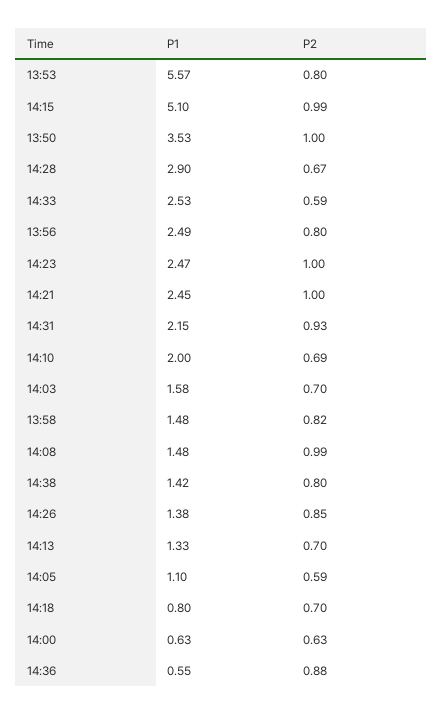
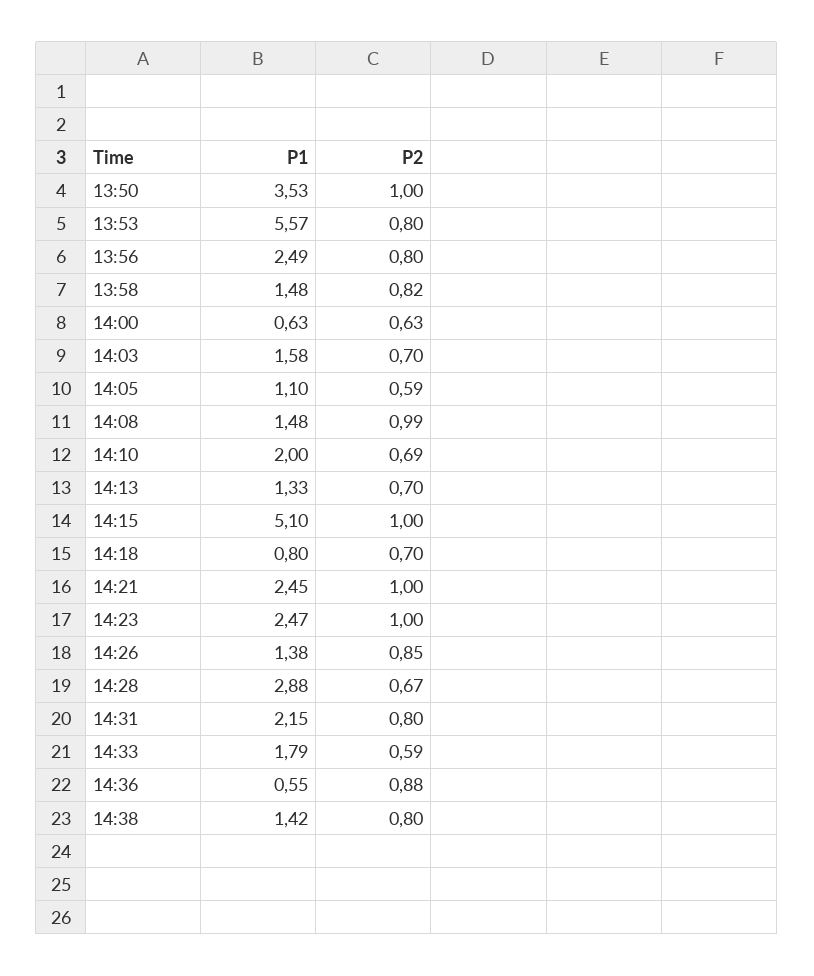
  {
    "P1": {
      "13:53": 5.57,
      "14:15": 5.1,
      "13:50": 3.53,
-     "14:28": 2.9,
+     "14:28": 2.88,
-     "14:33": 2.53,
+     "14:33": 1.79,
      "13:56": 2.49,
      "14:23": 2.47,
      "14:21": 2.45,
      "14:31": 2.15,
      "14:10": 2,
      "14:03": 1.58,
      "13:58": 1.48,
      "14:08": 1.48,
      "14:38": 1.42,
      "14:26": 1.38,
      "14:13": 1.33,
      "14:05": 1.1,
      "14:18": 0.8,
      "14:00": 0.63,
      "14:36": 0.55
    },
    "P2": {
      "13:53": 0.8,
-     "14:15": 0.99,
+     "14:15": 1,
      "13:50": 1,
      "14:28": 0.67,
      "14:33": 0.59,
      "13:56": 0.8,
      "14:23": 1,
      "14:21": 1,
-     "14:31": 0.93,
+     "14:31": 0.8,
      "14:10": 0.69,
      "14:03": 0.7,
      "13:58": 0.82,
      "14:08": 0.99,
      "14:38": 0.8,
      "14:26": 0.85,
      "14:13": 0.7,
      "14:05": 0.59,
      "14:18": 0.7,
      "14:00": 0.63,
      "14:36": 0.88
    }
  }

